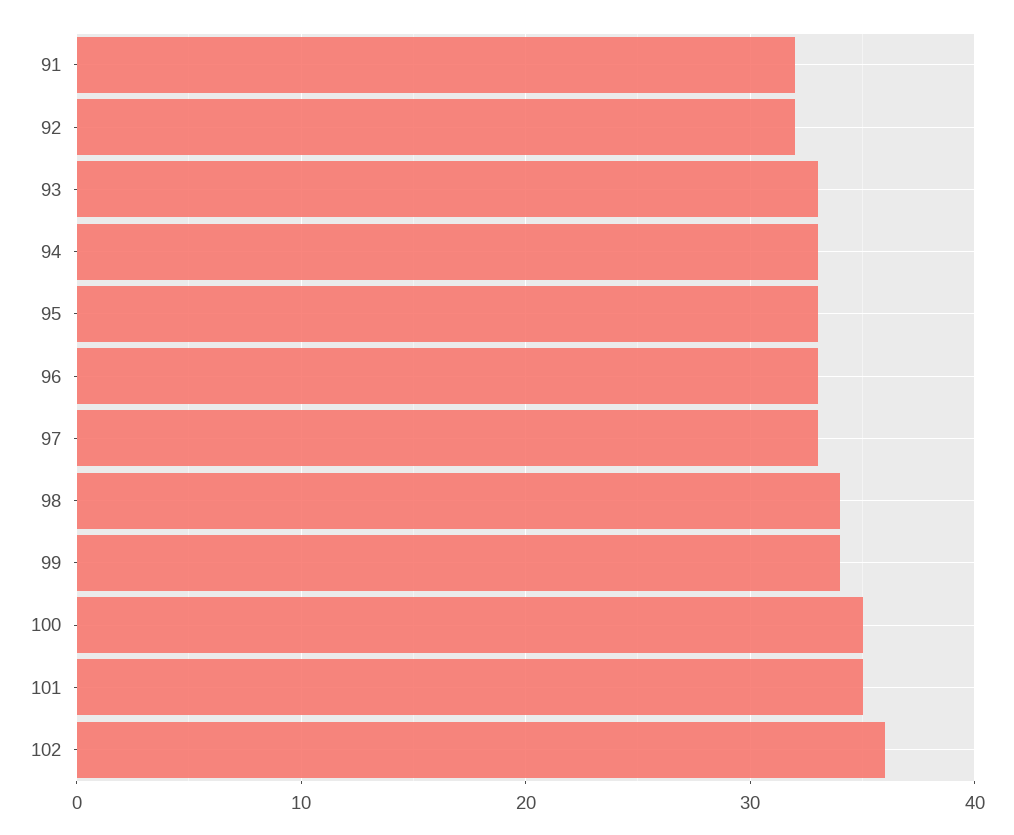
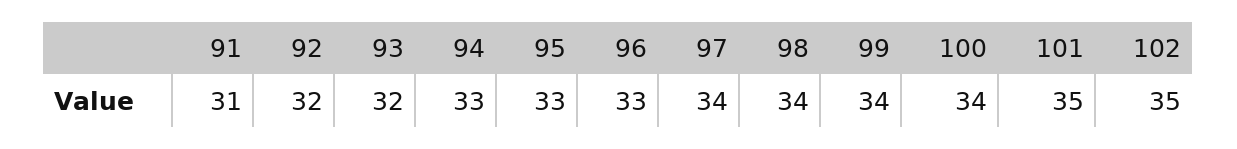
  {
-   "91": 32,
+   "91": 31,
    "92": 32,
-   "93": 33,
+   "93": 32,
    "94": 33,
    "95": 33,
    "96": 33,
-   "97": 33,
+   "97": 34,
    "98": 34,
    "99": 34,
-   "100": 35,
+   "100": 34,
    "101": 35,
-   "102": 36
+   "102": 35
  }

